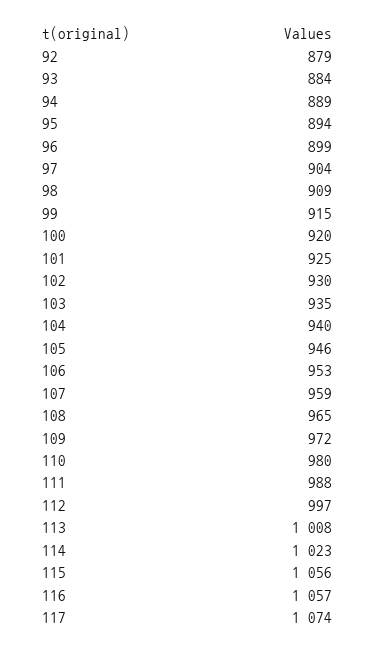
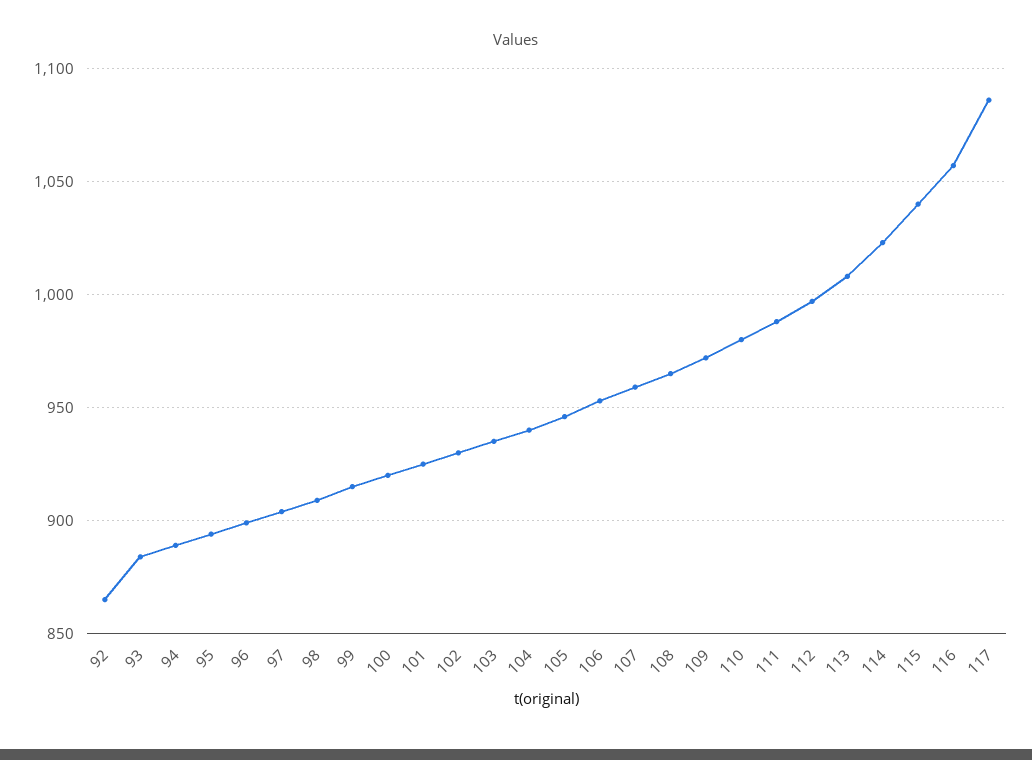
  {
-   "92": 879,
+   "92": 865,
    "93": 884,
    "94": 889,
    "95": 894,
    "96": 899,
    "97": 904,
    "98": 909,
    "99": 915,
    "100": 920,
    "101": 925,
    "102": 930,
    "103": 935,
    "104": 940,
    "105": 946,
    "106": 953,
    "107": 959,
    "108": 965,
    "109": 972,
    "110": 980,
    "111": 988,
    "112": 997,
    "113": 1008,
    "114": 1023,
-   "115": 1056,
+   "115": 1040,
    "116": 1057,
-   "117": 1074
+   "117": 1085
  }

